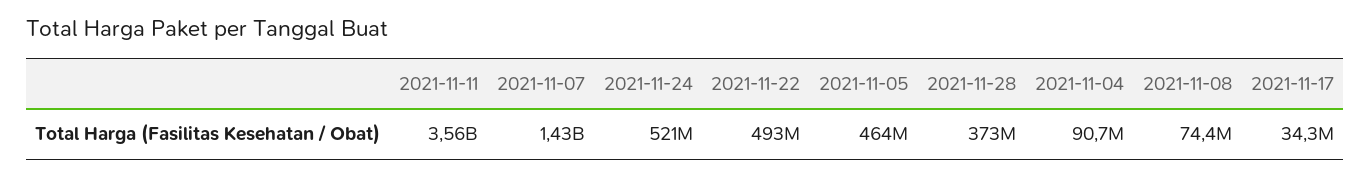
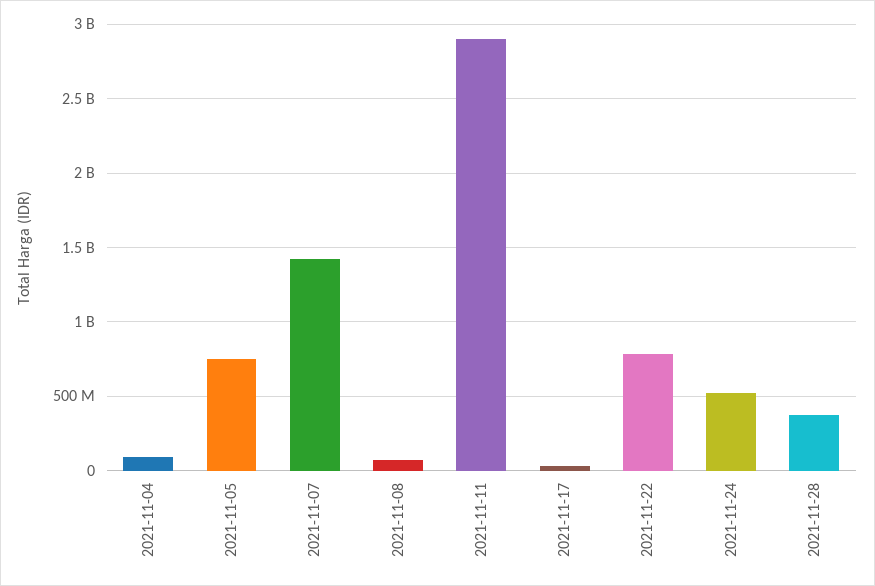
  {
-   "2021-11-11": 3560000000,
+   "2021-11-11": 2900000000,
    "2021-11-07": 1430000000,
    "2021-11-24": 521000000,
-   "2021-11-22": 493000000,
+   "2021-11-22": 800000000,
-   "2021-11-05": 464000000,
+   "2021-11-05": 750000000,
    "2021-11-28": 373000000,
    "2021-11-04": 90700000,
    "2021-11-08": 74400000,
    "2021-11-17": 34300000
  }

